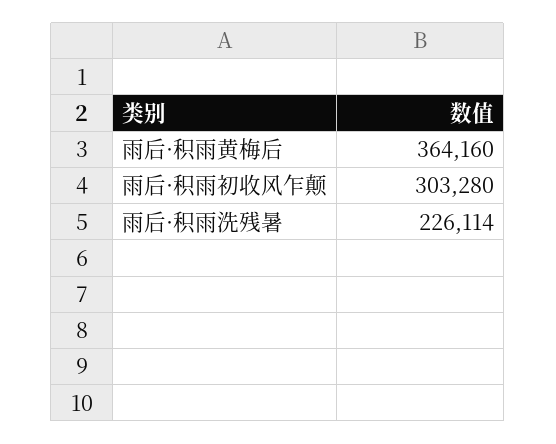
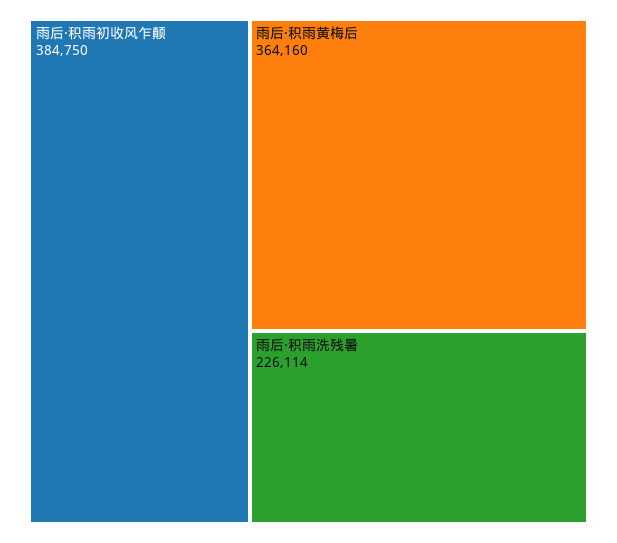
  {
    "雨后·积雨黄梅后": 364160,
-   "雨后·积雨初收风乍颠": 303280,
+   "雨后·积雨初收风乍颠": 384750,
    "雨后·积雨洗残暑": 226114
  }

